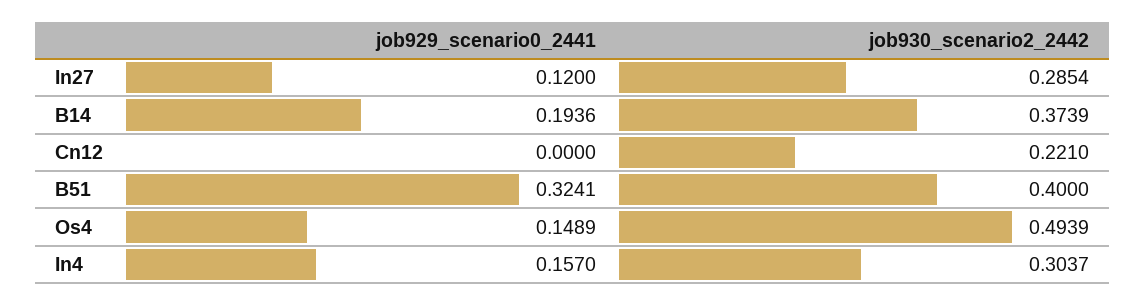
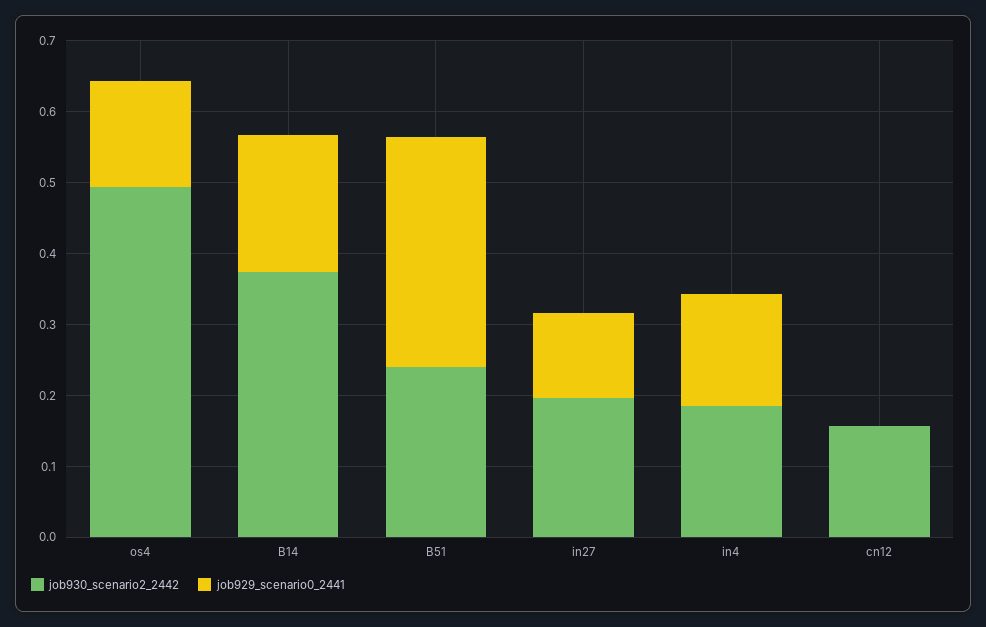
  {
    "job929_scenario0_2441": {
      "In27": 0.12,
      "B14": 0.1936,
      "Cn12": 0,
      "B51": 0.3241,
      "Os4": 0.1489,
      "In4": 0.157
    },
    "job930_scenario2_2442": {
-     "In27": 0.2854,
+     "In27": 0.2,
      "B14": 0.3739,
-     "Cn12": 0.221,
+     "Cn12": 0.16,
-     "B51": 0.4,
+     "B51": 0.24,
      "Os4": 0.4939,
-     "In4": 0.3037
+     "In4": 0.18
    }
  }

